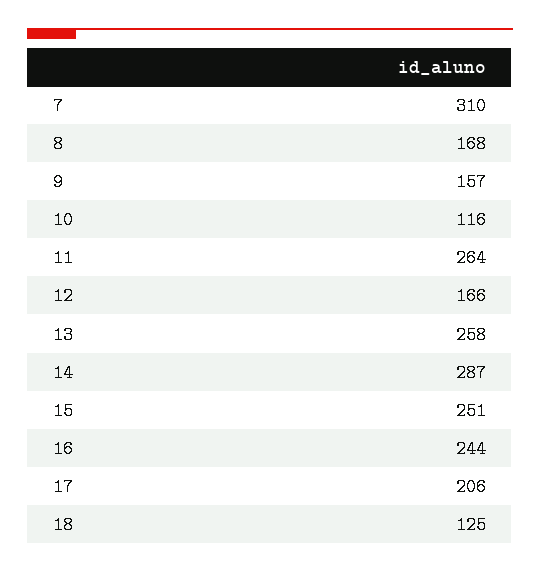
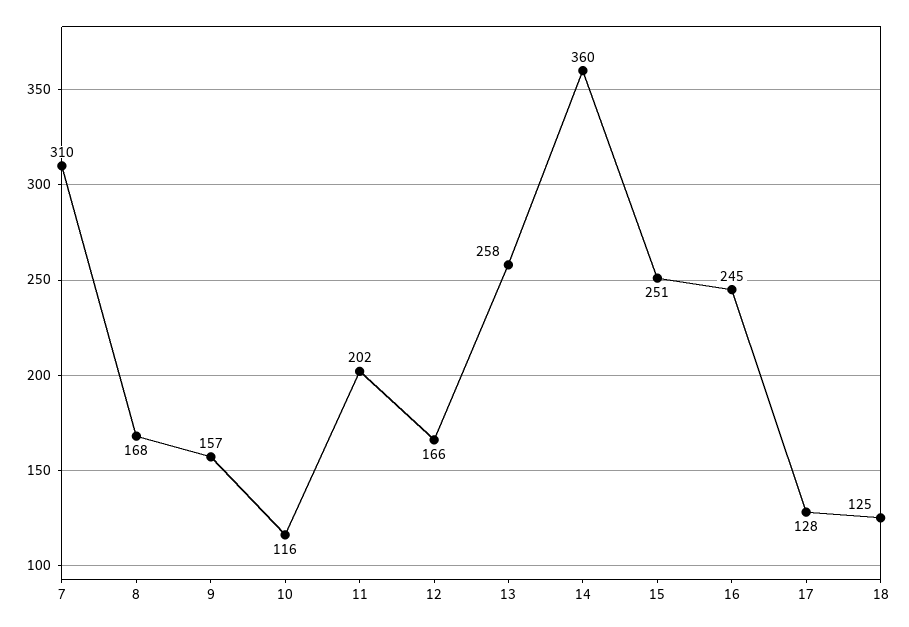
  {
    "7": 310,
    "8": 168,
    "9": 157,
    "10": 116,
-   "11": 264,
+   "11": 202,
    "12": 166,
    "13": 258,
-   "14": 287,
+   "14": 360,
    "15": 251,
-   "16": 244,
+   "16": 245,
-   "17": 206,
+   "17": 128,
    "18": 125
  }

